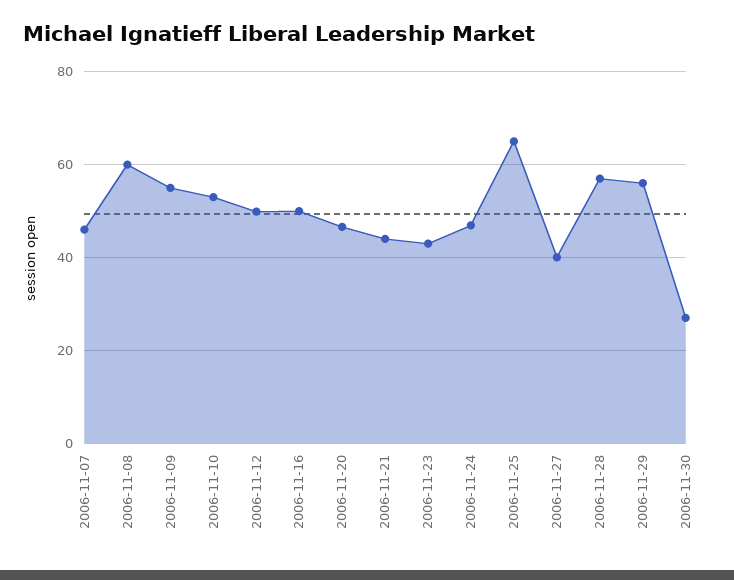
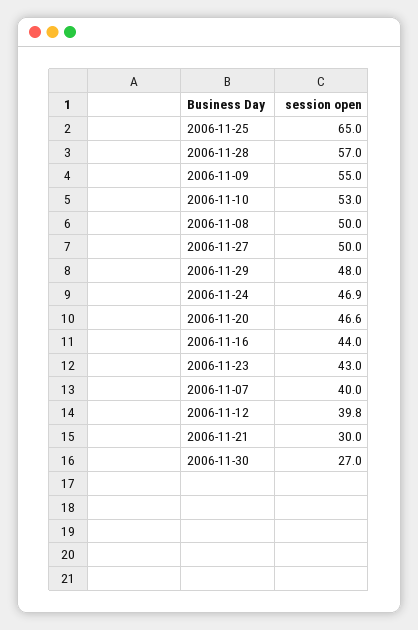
  {
-   "2006-11-07": 46,
+   "2006-11-07": 40,
-   "2006-11-08": 60,
+   "2006-11-08": 50,
    "2006-11-09": 55,
    "2006-11-10": 53,
-   "2006-11-12": 50,
+   "2006-11-12": 39.8,
-   "2006-11-16": 50,
+   "2006-11-16": 44,
    "2006-11-20": 46.6,
-   "2006-11-21": 44,
+   "2006-11-21": 30,
    "2006-11-23": 43,
    "2006-11-24": 46.9,
    "2006-11-25": 65,
-   "2006-11-27": 40,
+   "2006-11-27": 50,
    "2006-11-28": 57,
-   "2006-11-29": 56,
+   "2006-11-29": 48,
    "2006-11-30": 27
  }

